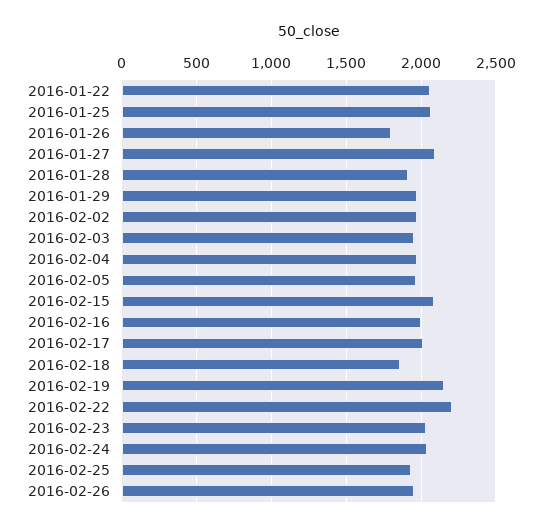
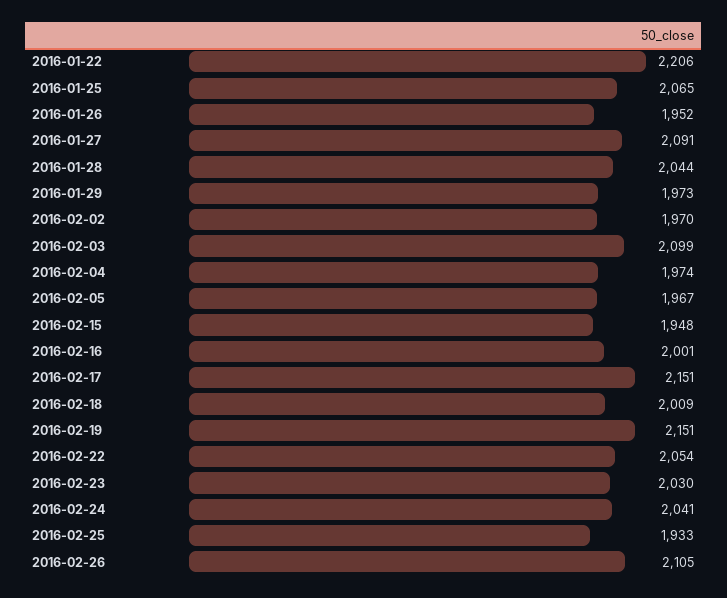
  {
-   "2016-01-22": 2050,
+   "2016-01-22": 2206,
    "2016-01-25": 2065,
-   "2016-01-26": 1800,
+   "2016-01-26": 1952,
    "2016-01-27": 2091,
-   "2016-01-28": 1900,
+   "2016-01-28": 2044,
    "2016-01-29": 1973,
    "2016-02-02": 1970,
-   "2016-02-03": 1950,
+   "2016-02-03": 2099,
    "2016-02-04": 1974,
    "2016-02-05": 1967,
-   "2016-02-15": 2100,
+   "2016-02-15": 1948,
    "2016-02-16": 2001,
-   "2016-02-17": 2000,
+   "2016-02-17": 2151,
-   "2016-02-18": 1850,
+   "2016-02-18": 2009,
    "2016-02-19": 2151,
-   "2016-02-22": 2200,
+   "2016-02-22": 2054,
    "2016-02-23": 2030,
    "2016-02-24": 2041,
    "2016-02-25": 1933,
-   "2016-02-26": 1950
+   "2016-02-26": 2105
  }

